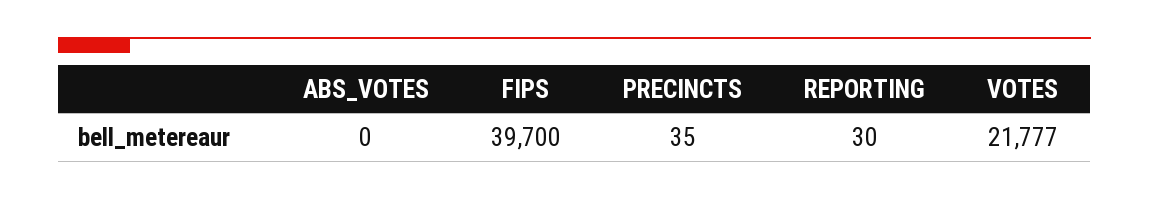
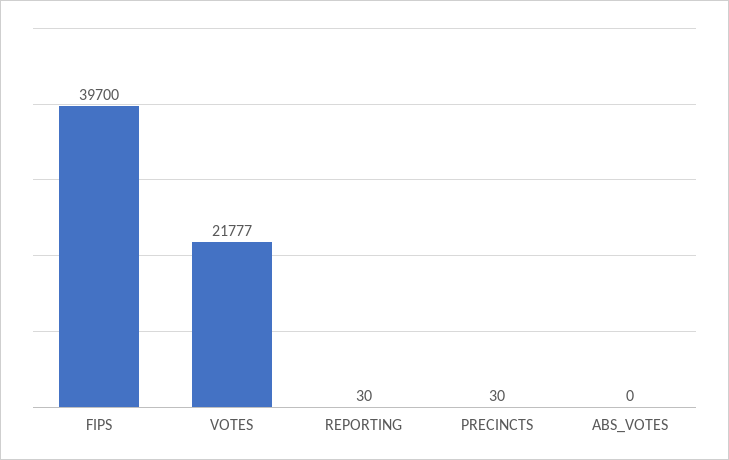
  {
    "ABS_VOTES": 0,
    "FIPS": 39700,
-   "PRECINCTS": 35,
+   "PRECINCTS": 30,
    "REPORTING": 30,
    "VOTES": 21777
  }

